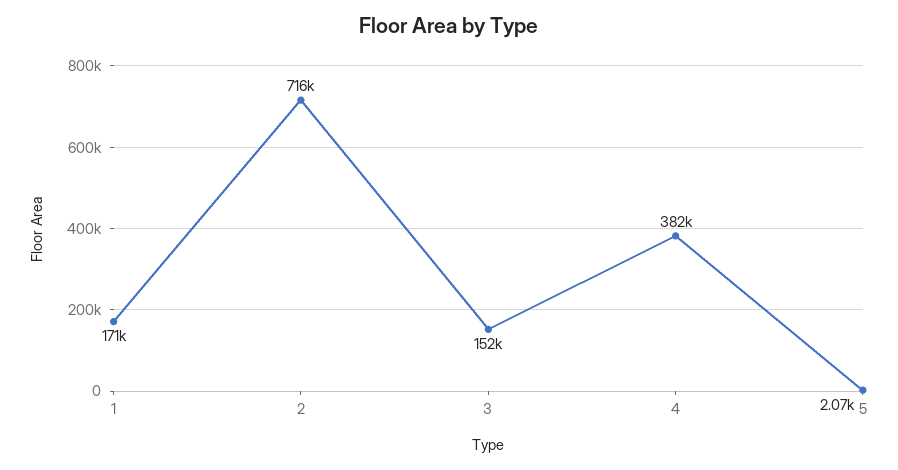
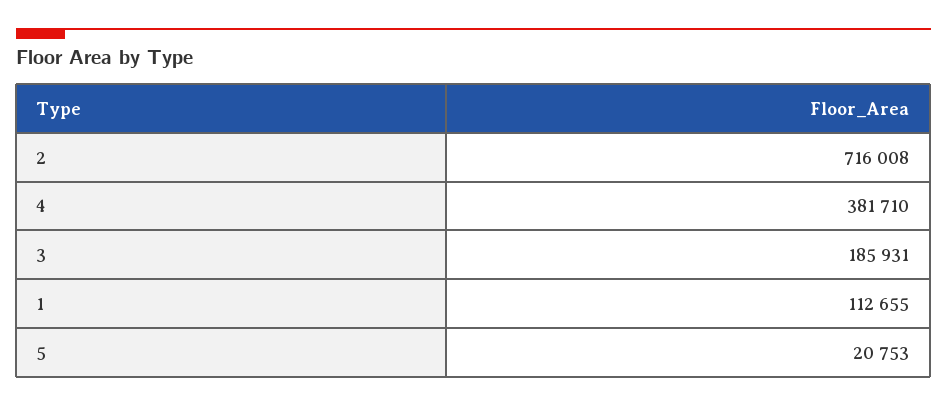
  {
-   "1": 171000,
+   "1": 112655,
    "2": 716008,
-   "3": 152000,
+   "3": 185931,
    "4": 381710,
-   "5": 2070
+   "5": 20753
  }

